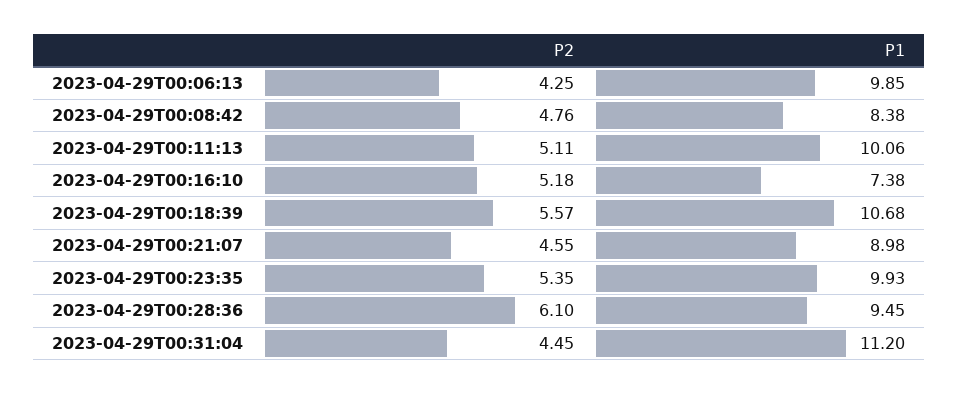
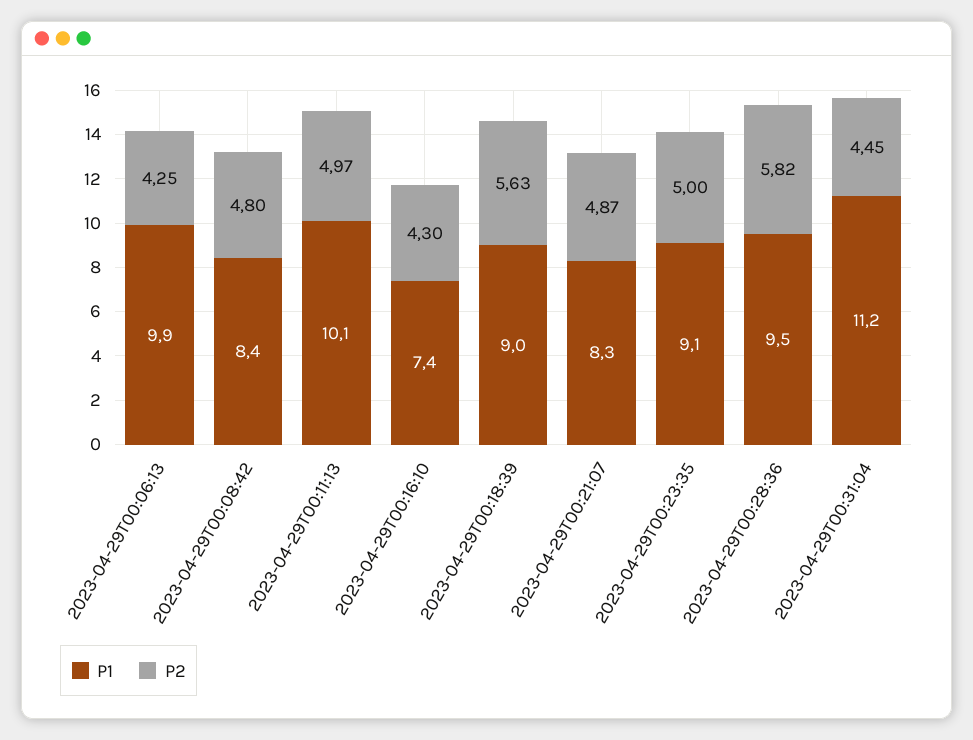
  {
    "P2": {
      "2023-04-29T00:06:13": 4.25,
-     "2023-04-29T00:08:42": 4.76,
+     "2023-04-29T00:08:42": 4.8,
-     "2023-04-29T00:11:13": 5.11,
+     "2023-04-29T00:11:13": 4.97,
-     "2023-04-29T00:16:10": 5.18,
+     "2023-04-29T00:16:10": 4.3,
-     "2023-04-29T00:18:39": 5.57,
+     "2023-04-29T00:18:39": 5.63,
-     "2023-04-29T00:21:07": 4.55,
+     "2023-04-29T00:21:07": 4.87,
-     "2023-04-29T00:23:35": 5.35,
+     "2023-04-29T00:23:35": 5,
-     "2023-04-29T00:28:36": 6.1,
+     "2023-04-29T00:28:36": 5.82,
      "2023-04-29T00:31:04": 4.45
    },
    "P1": {
      "2023-04-29T00:06:13": 9.85,
      "2023-04-29T00:08:42": 8.38,
      "2023-04-29T00:11:13": 10.06,
      "2023-04-29T00:16:10": 7.38,
-     "2023-04-29T00:18:39": 10.68,
+     "2023-04-29T00:18:39": 9,
-     "2023-04-29T00:21:07": 8.98,
+     "2023-04-29T00:21:07": 8.3,
-     "2023-04-29T00:23:35": 9.93,
+     "2023-04-29T00:23:35": 9.1,
      "2023-04-29T00:28:36": 9.45,
      "2023-04-29T00:31:04": 11.2
    }
  }

